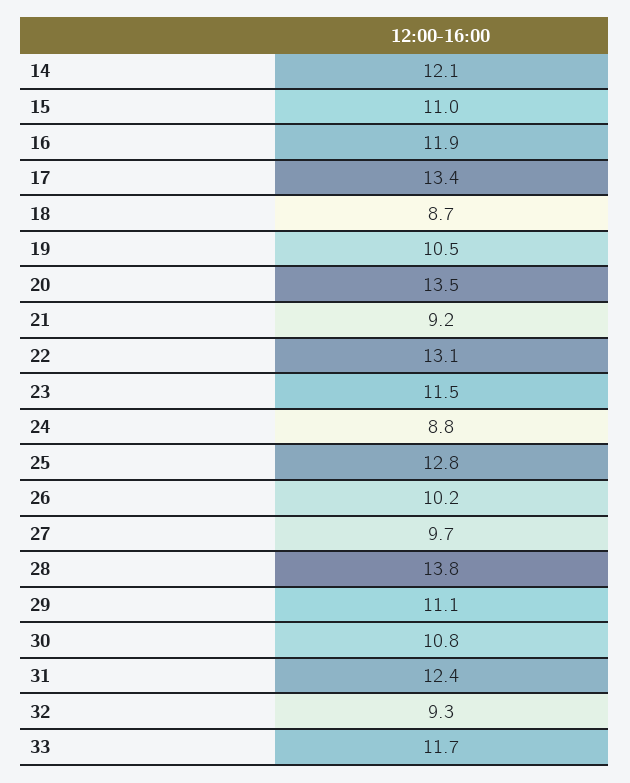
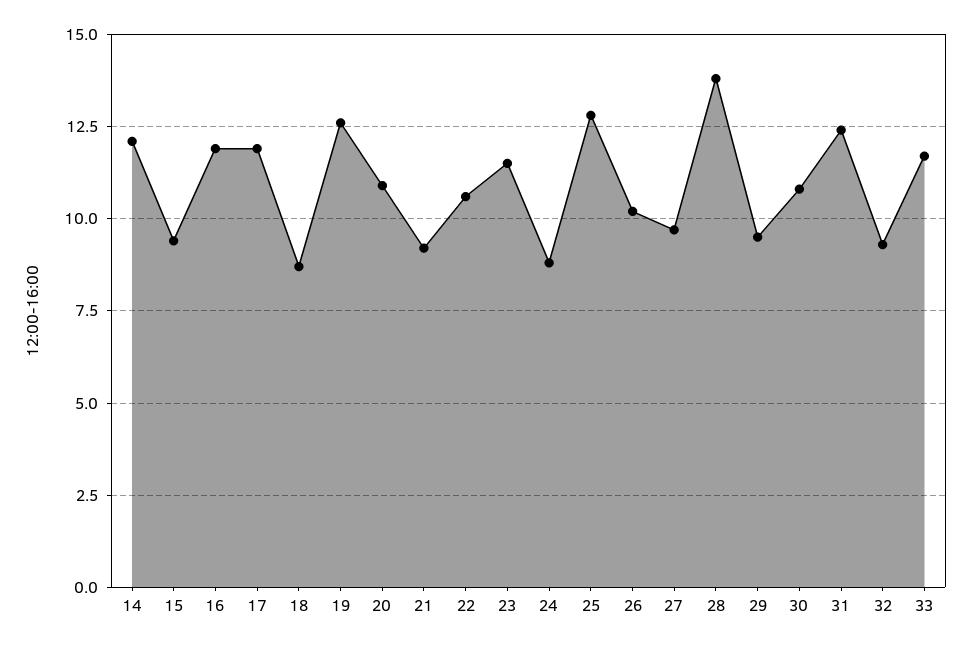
  {
    "14": 12.1,
-   "15": 11,
+   "15": 9.5,
    "16": 11.9,
-   "17": 13.4,
+   "17": 12,
    "18": 8.7,
-   "19": 10.5,
+   "19": 12.5,
-   "20": 13.5,
+   "20": 11,
    "21": 9.2,
-   "22": 13.1,
+   "22": 10.5,
    "23": 11.5,
    "24": 8.8,
    "25": 12.8,
    "26": 10.2,
    "27": 9.7,
    "28": 13.8,
-   "29": 11.1,
+   "29": 9.5,
    "30": 10.8,
    "31": 12.4,
    "32": 9.3,
    "33": 11.7
  }

